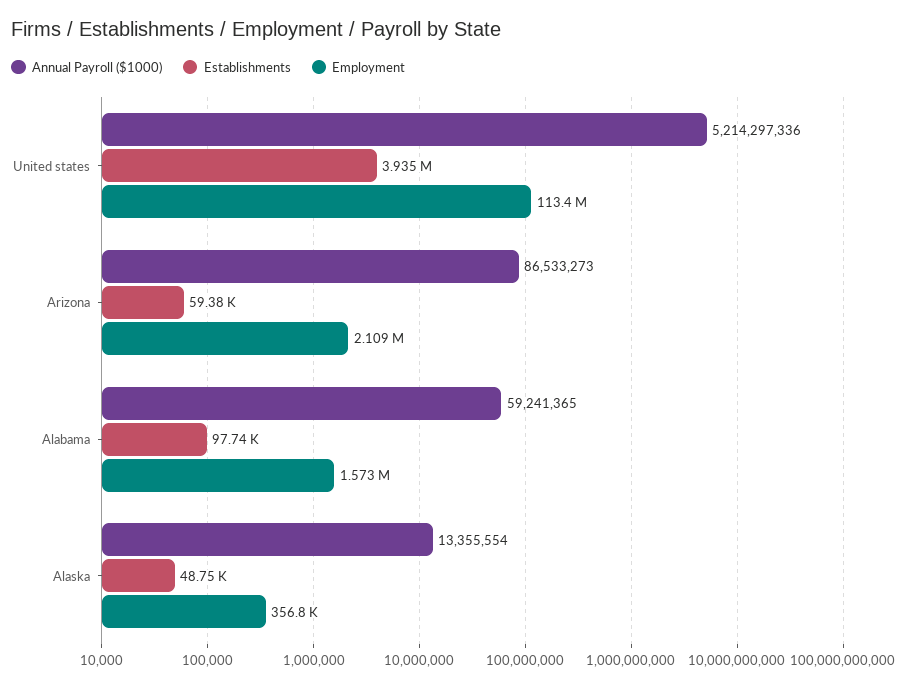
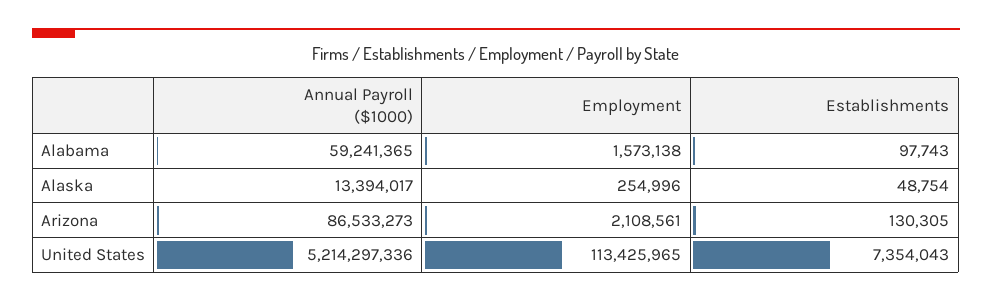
  {
    "Annual Payroll ($1000)": {
      "United states": 5214297336,
      "Arizona": 86533273,
      "Alabama": 59241365,
-     "Alaska": 13355554
+     "Alaska": 13394017
    },
    "Establishments": {
-     "United states": 3935000,
+     "United states": 7354043,
-     "Arizona": 59380,
+     "Arizona": 130305,
      "Alabama": 97743,
      "Alaska": 48754
    },
    "Employment": {
      "United states": 113425965,
      "Arizona": 2108561,
      "Alabama": 1573138,
-     "Alaska": 356800
+     "Alaska": 254996
    }
  }

